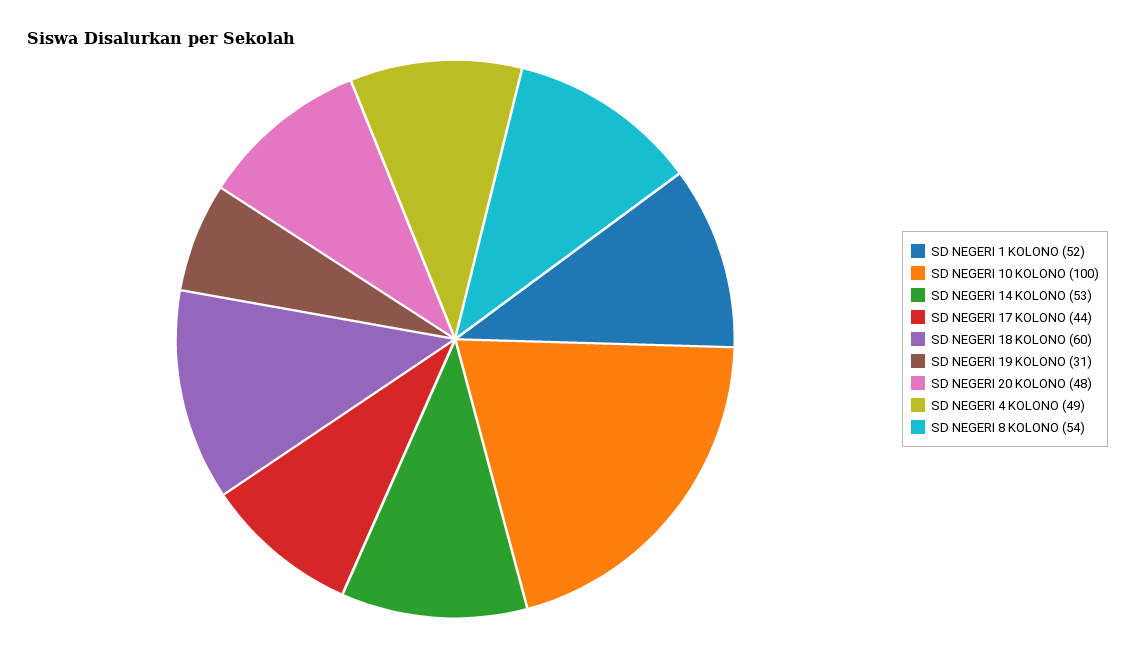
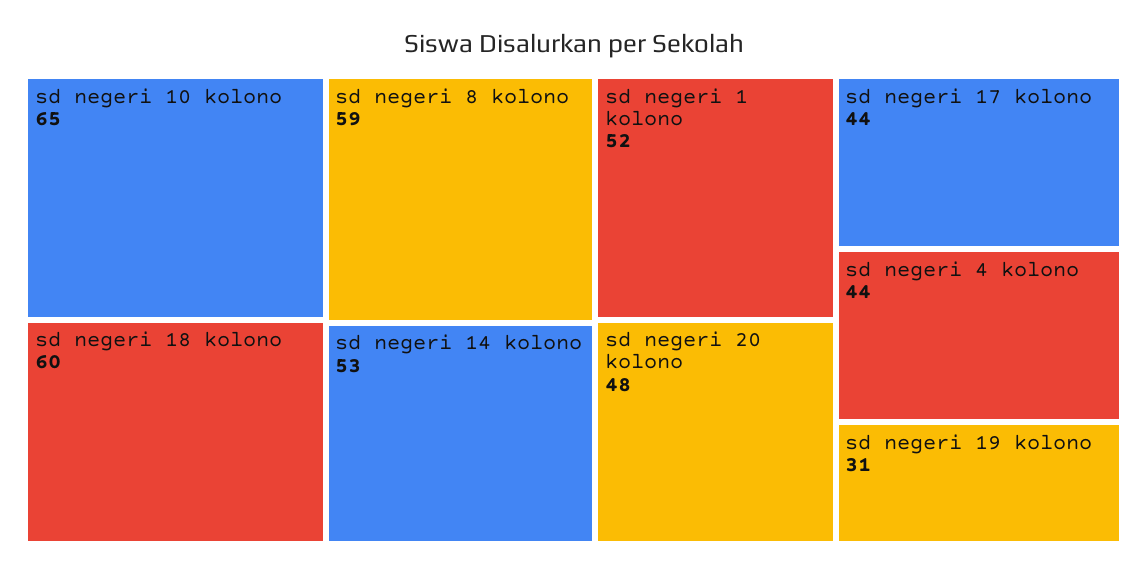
  {
    "SD NEGERI 1 KOLONO": 52,
-   "SD NEGERI 10 KOLONO": 100,
+   "SD NEGERI 10 KOLONO": 65,
    "SD NEGERI 14 KOLONO": 53,
    "SD NEGERI 17 KOLONO": 44,
    "SD NEGERI 18 KOLONO": 60,
    "SD NEGERI 19 KOLONO": 31,
    "SD NEGERI 20 KOLONO": 48,
-   "SD NEGERI 4 KOLONO": 49,
+   "SD NEGERI 4 KOLONO": 44,
-   "SD NEGERI 8 KOLONO": 54
+   "SD NEGERI 8 KOLONO": 59
  }

